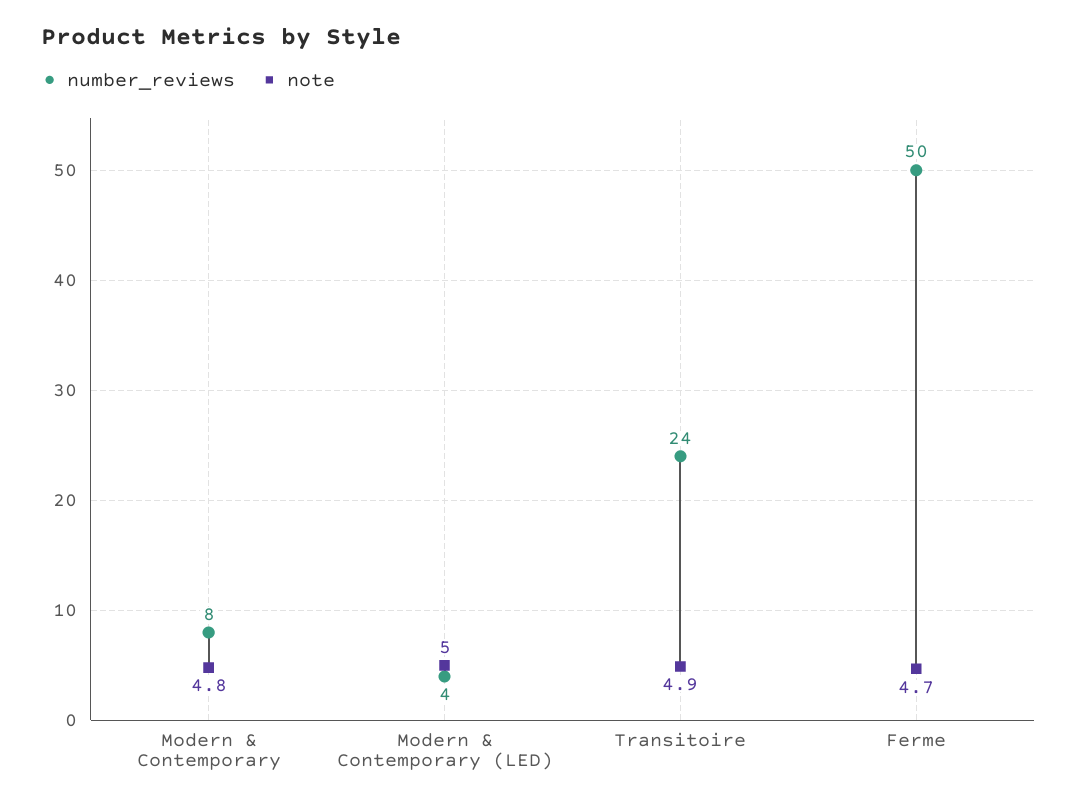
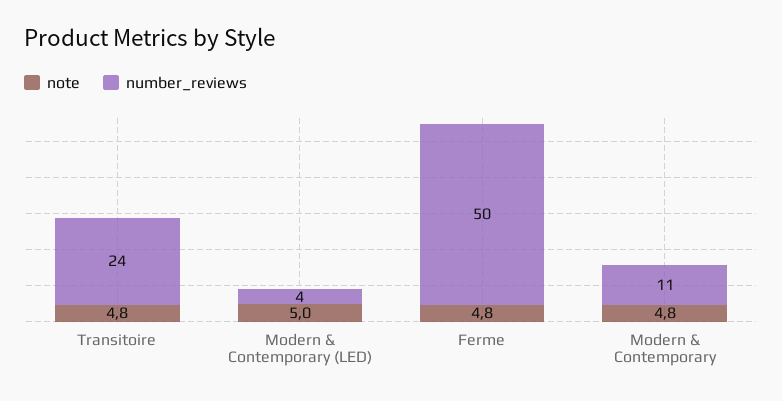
  {
    "number_reviews": {
-     "Modern & Contemporary": 8,
+     "Modern & Contemporary": 11,
      "Modern & Contemporary (LED)": 4,
      "Transitoire": 24,
      "Ferme": 50
    },
    "note": {
      "Modern & Contemporary": 4.8,
      "Modern & Contemporary (LED)": 5,
-     "Transitoire": 4.9,
+     "Transitoire": 4.8,
-     "Ferme": 4.7
+     "Ferme": 4.8
    }
  }

